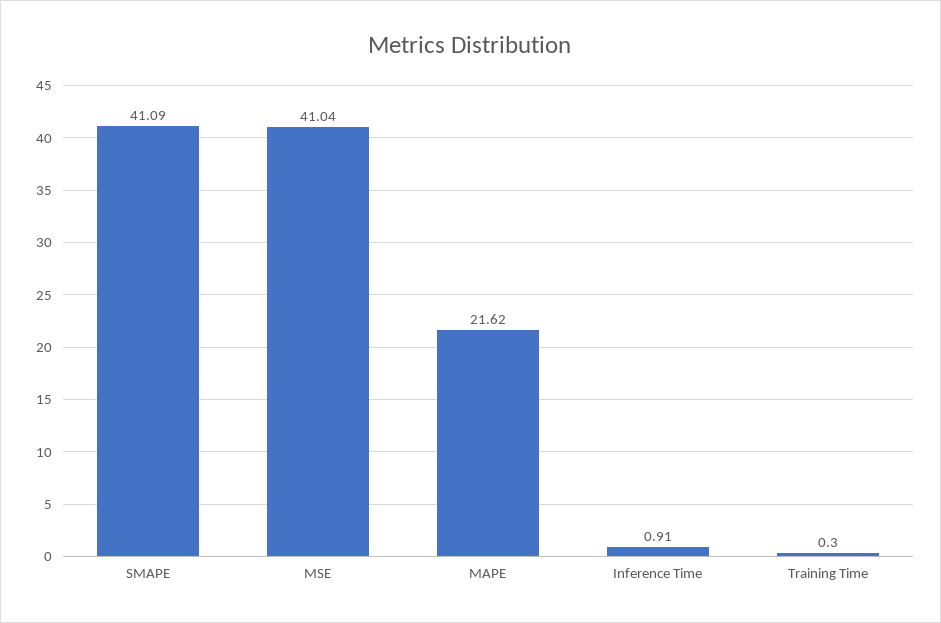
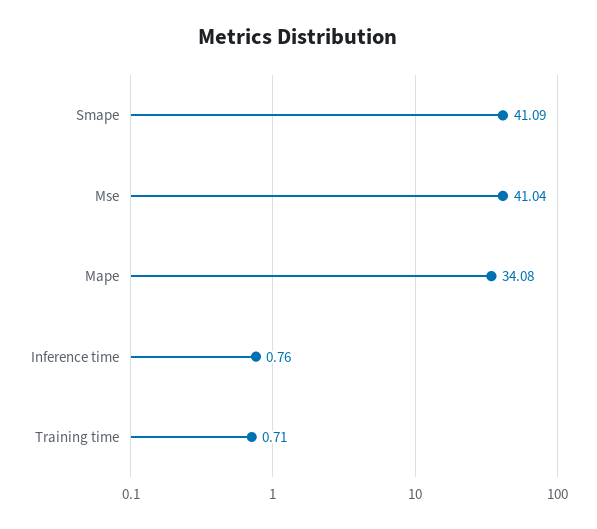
  {
    "SMAPE": 41.09,
    "MSE": 41.04,
-   "MAPE": 21.62,
+   "MAPE": 34.08,
-   "Inference Time": 0.91,
+   "Inference Time": 0.76,
-   "Training Time": 0.3
+   "Training Time": 0.71
  }

